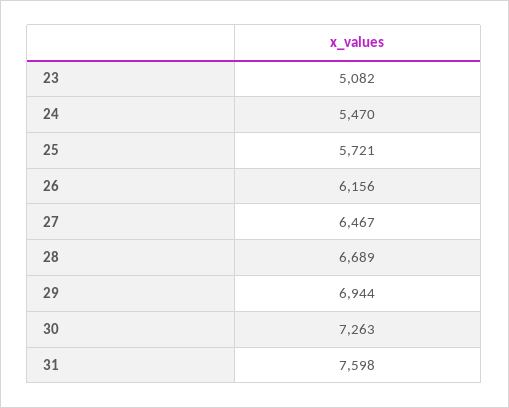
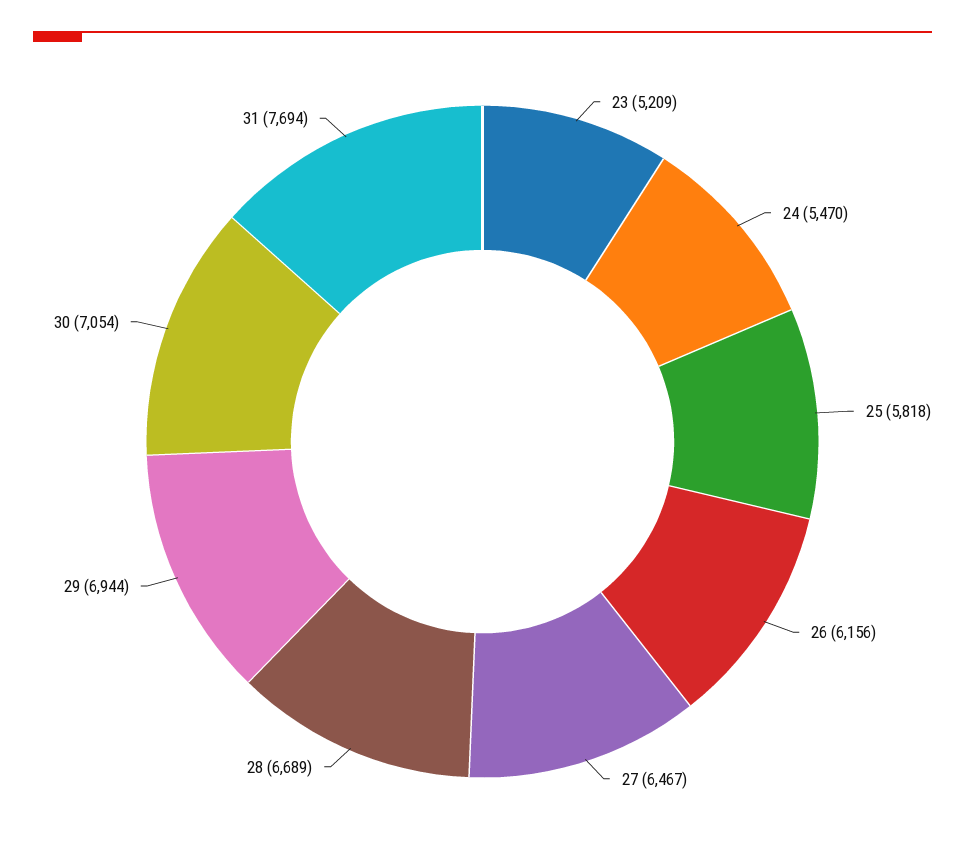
  {
-   "23": 5082,
+   "23": 5209,
    "24": 5470,
-   "25": 5721,
+   "25": 5818,
    "26": 6156,
    "27": 6467,
    "28": 6689,
    "29": 6944,
-   "30": 7263,
+   "30": 7054,
-   "31": 7598
+   "31": 7694
  }

